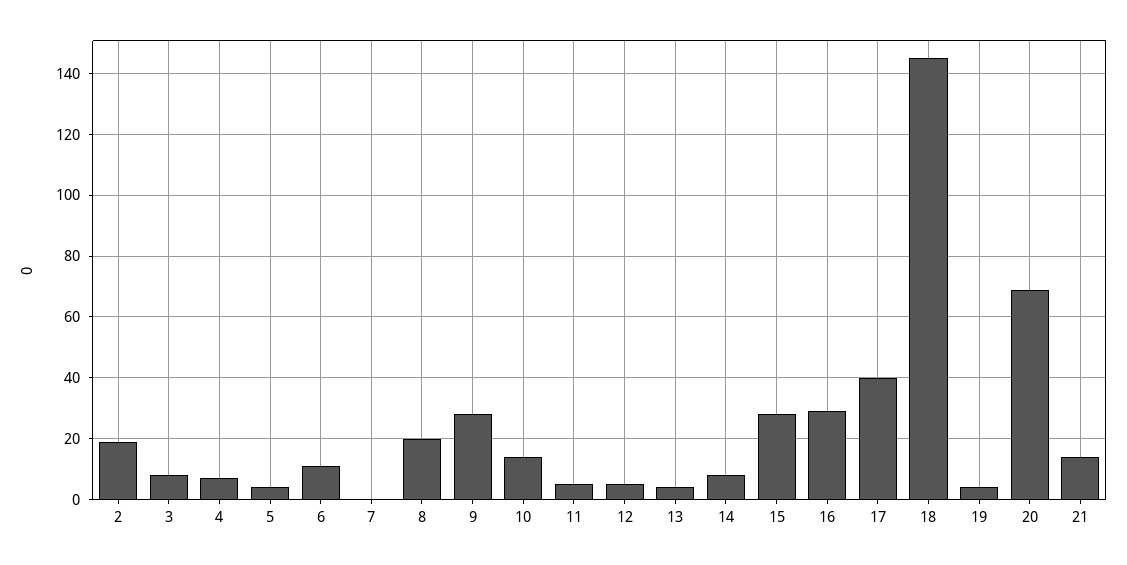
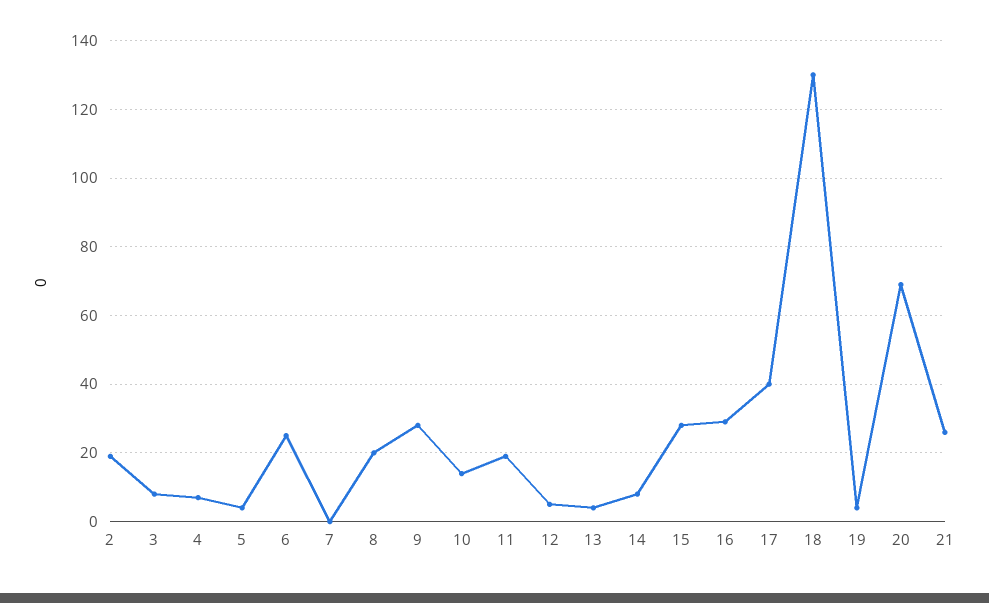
  {
    "2": 20,
    "3": 10,
    "4": 5,
    "5": 5,
-   "6": 10,
+   "6": 25,
    "7": 0,
    "8": 20,
    "9": 30,
    "10": 15,
-   "11": 5,
+   "11": 20,
    "12": 5,
    "13": 5,
    "14": 10,
    "15": 30,
    "16": 30,
    "17": 40,
-   "18": 145,
+   "18": 130,
    "19": 5,
    "20": 70,
-   "21": 15
+   "21": 25
  }

